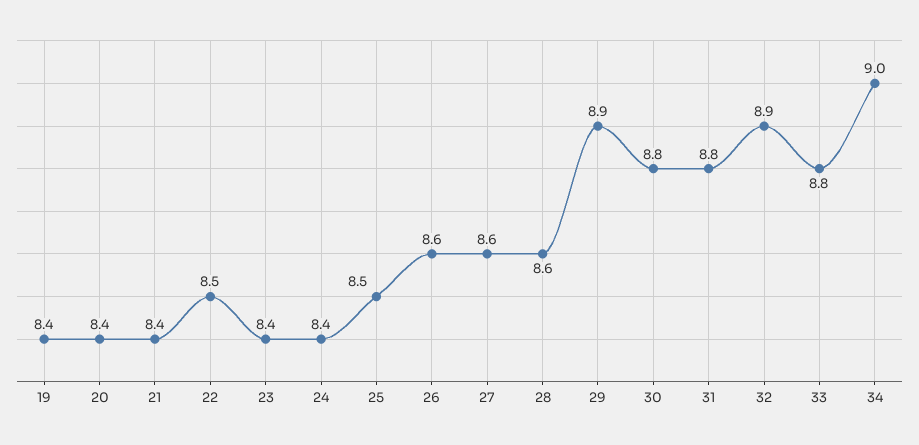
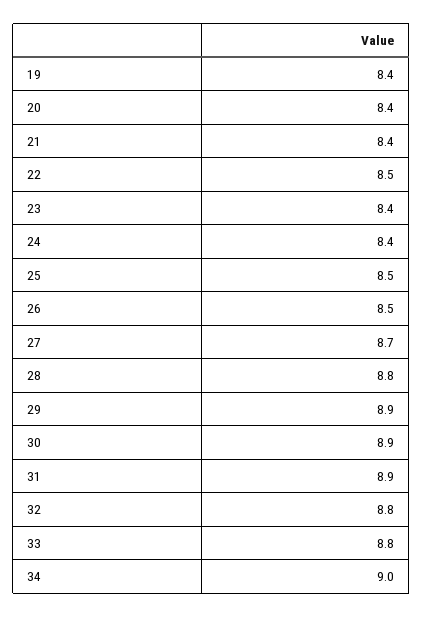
  {
    "19": 8.4,
    "20": 8.4,
    "21": 8.4,
    "22": 8.5,
    "23": 8.4,
    "24": 8.4,
    "25": 8.5,
-   "26": 8.6,
+   "26": 8.5,
-   "27": 8.6,
+   "27": 8.7,
-   "28": 8.6,
+   "28": 8.8,
    "29": 8.9,
-   "30": 8.8,
+   "30": 8.9,
-   "31": 8.8,
+   "31": 8.9,
-   "32": 8.9,
+   "32": 8.8,
    "33": 8.8,
    "34": 9
  }

